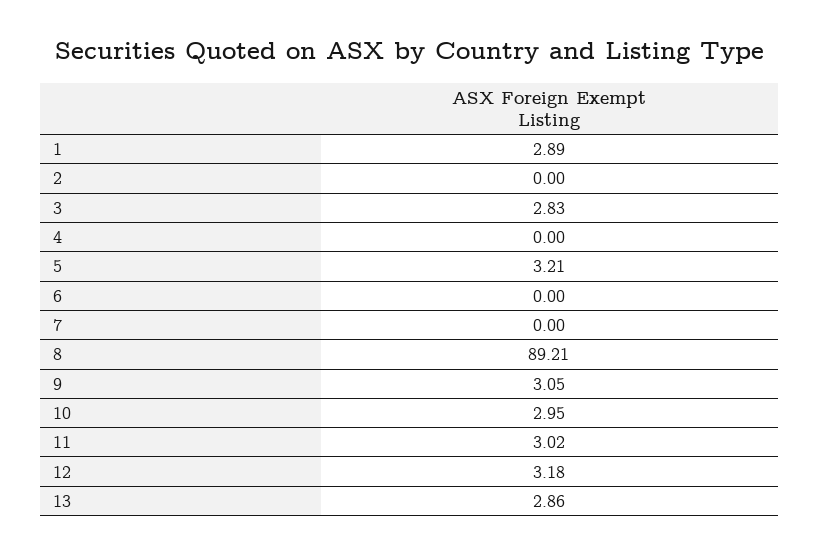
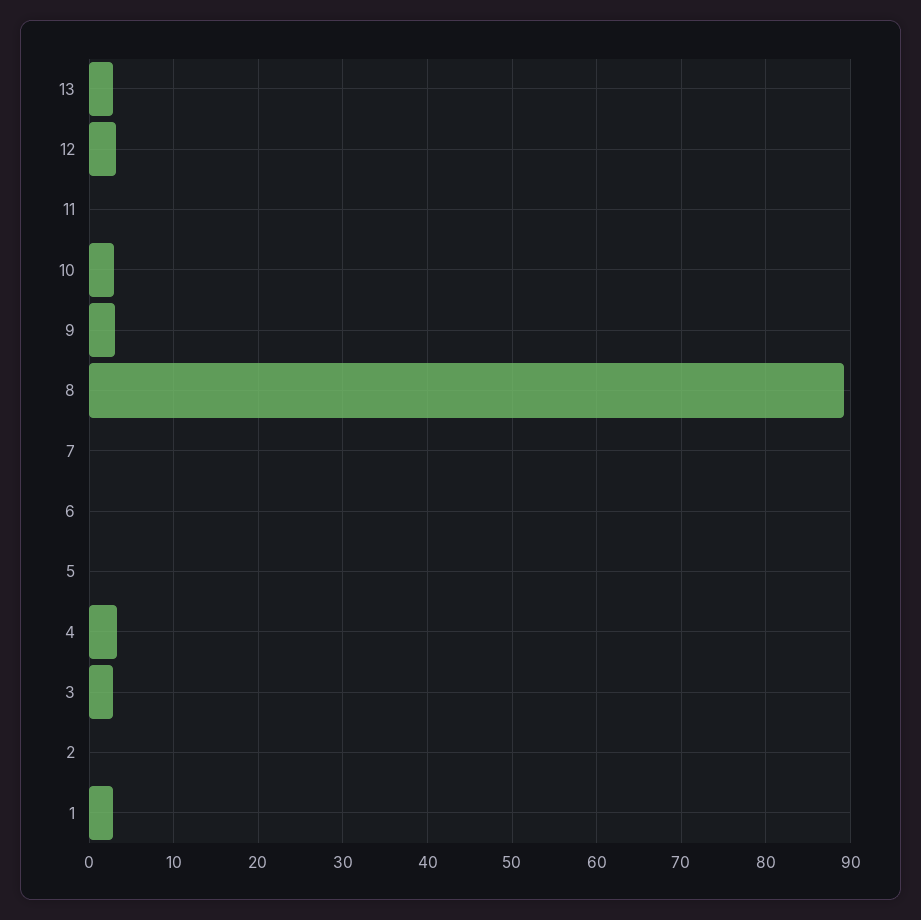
  {
    "1": 2.89,
    "2": 0,
    "3": 2.83,
-   "4": 0,
+   "4": 3,
-   "5": 3.21,
+   "5": 0,
    "6": 0,
    "7": 0,
    "8": 89.21,
    "9": 3.05,
    "10": 2.95,
-   "11": 3.02,
+   "11": 0,
    "12": 3.18,
    "13": 2.86
  }

